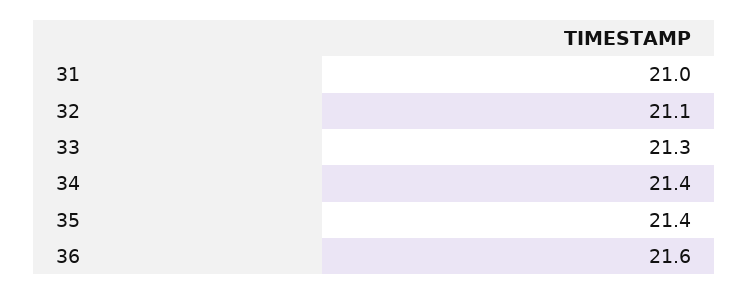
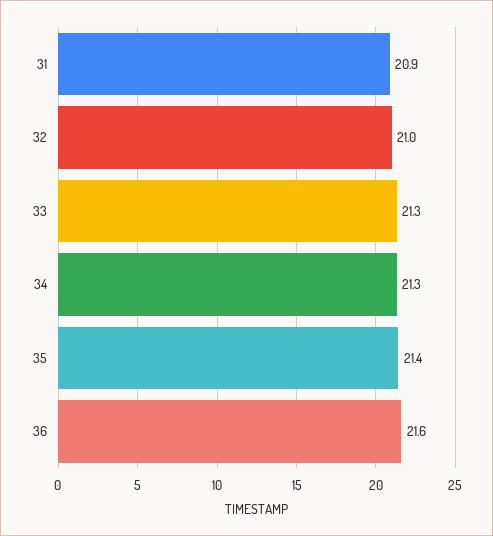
  {
-   "31": 21,
+   "31": 20.9,
-   "32": 21.1,
+   "32": 21,
    "33": 21.3,
-   "34": 21.4,
+   "34": 21.3,
    "35": 21.4,
    "36": 21.6
  }

